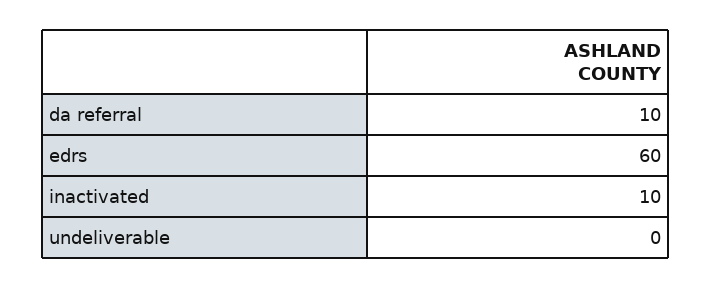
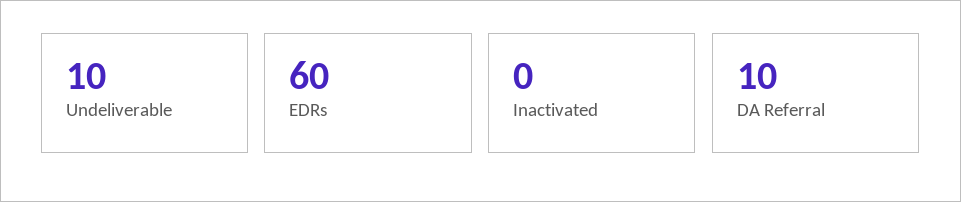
  {
    "da referral": 10,
    "edrs": 60,
-   "inactivated": 10,
+   "inactivated": 0,
-   "undeliverable": 0
+   "undeliverable": 10
  }

